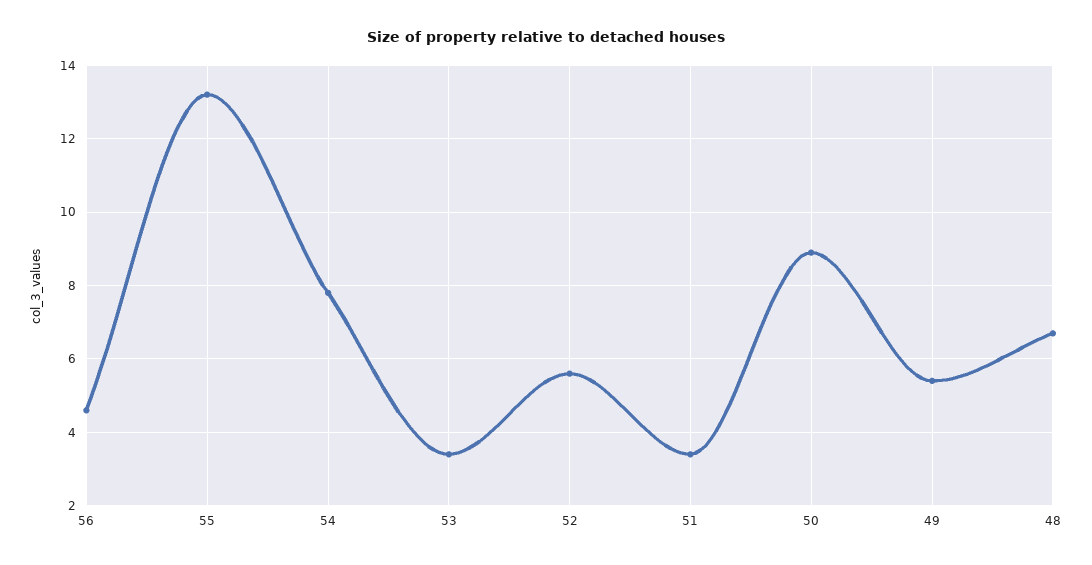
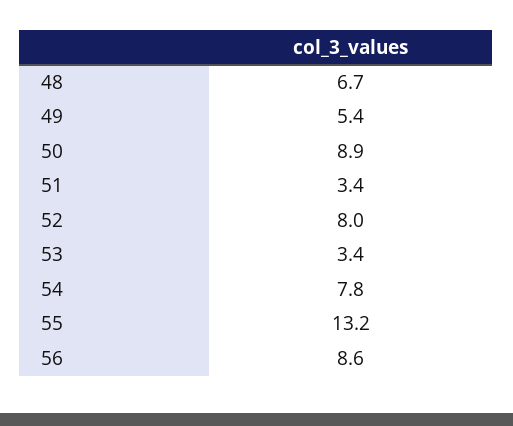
  {
-   "56": 4.5,
+   "56": 8.6,
    "55": 13.2,
    "54": 7.8,
    "53": 3.4,
-   "52": 5.5,
+   "52": 8,
    "51": 3.4,
    "50": 8.9,
    "49": 5.4,
    "48": 6.7
  }

